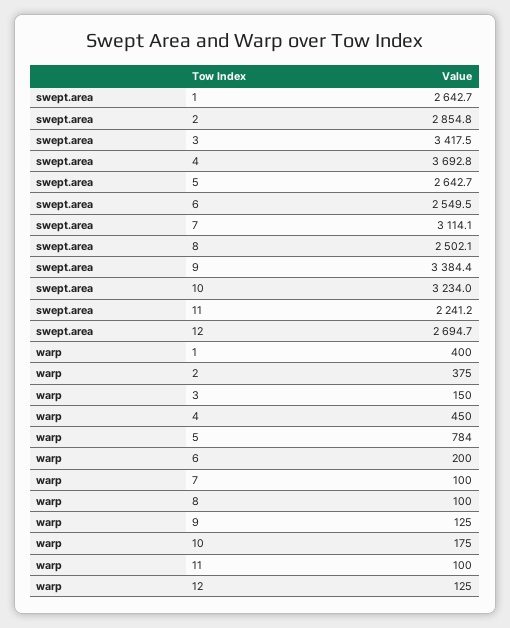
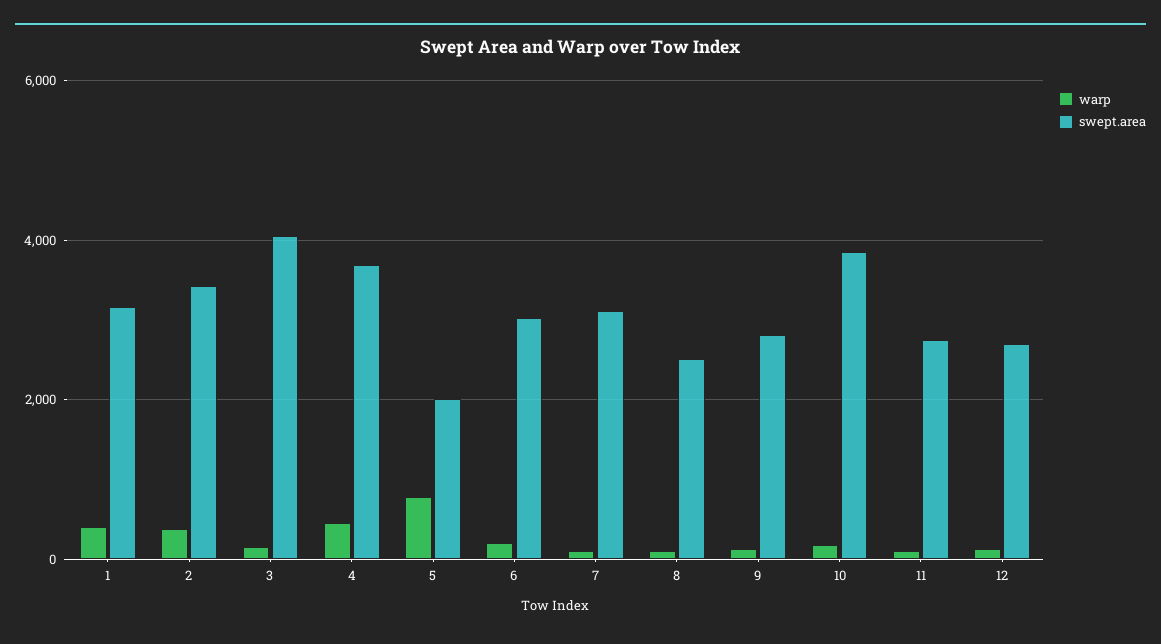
  {
    "swept.area": {
-     "1": 2642.7,
+     "1": 3200,
-     "2": 2854.8,
+     "2": 3400,
-     "3": 3417.5,
+     "3": 4000,
      "4": 3692.8,
-     "5": 2642.7,
+     "5": 2000,
-     "6": 2549.5,
+     "6": 3000,
      "7": 3114.1,
      "8": 2502.1,
-     "9": 3384.4,
+     "9": 2800,
-     "10": 3234,
+     "10": 3800,
-     "11": 2241.2,
+     "11": 2800,
      "12": 2694.7
    },
    "warp": {
      "1": 400,
      "2": 375,
      "3": 150,
      "4": 450,
      "5": 784,
      "6": 200,
      "7": 100,
      "8": 100,
      "9": 125,
      "10": 175,
      "11": 100,
      "12": 125
    }
  }

